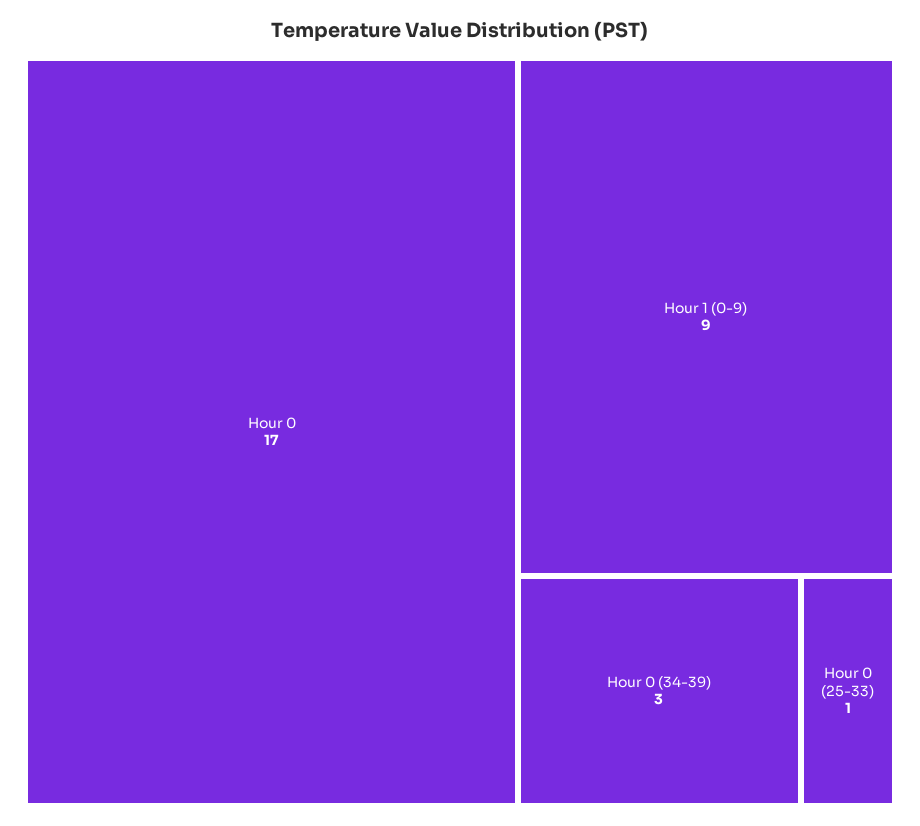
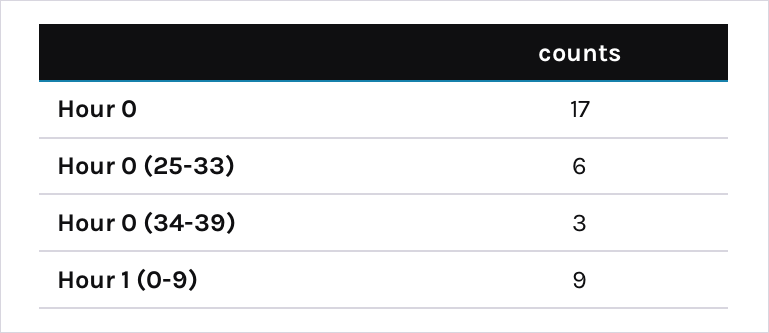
  {
    "Hour 0": 17,
    "Hour 1 (0-9)": 9,
    "Hour 0 (34-39)": 3,
-   "Hour 0 (25-33)": 1
+   "Hour 0 (25-33)": 6
  }

